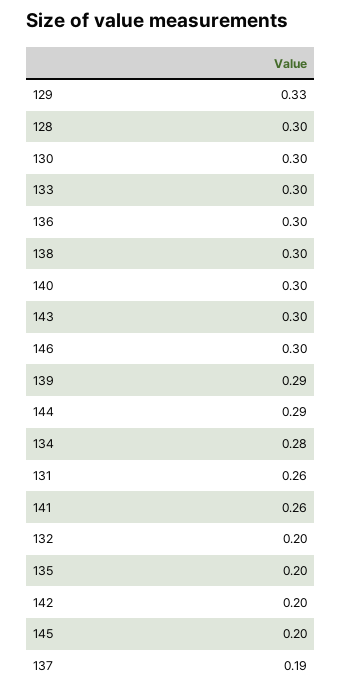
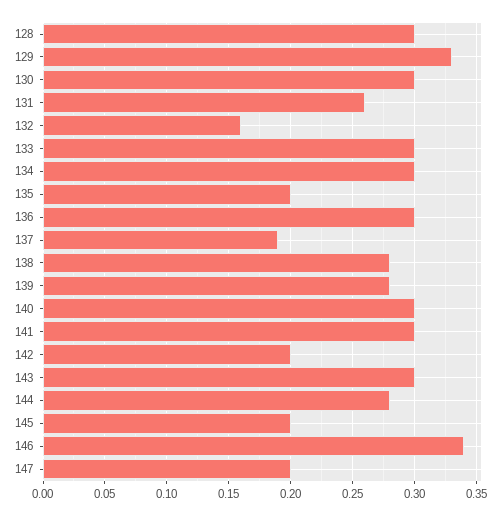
  {
    "129": 0.33,
    "128": 0.3,
    "130": 0.3,
    "133": 0.3,
    "136": 0.3,
-   "138": 0.3,
+   "138": 0.28,
    "140": 0.3,
    "143": 0.3,
-   "146": 0.3,
+   "146": 0.34,
-   "139": 0.29,
+   "139": 0.28,
-   "144": 0.29,
+   "144": 0.28,
-   "134": 0.28,
+   "134": 0.3,
    "131": 0.26,
-   "141": 0.26,
+   "141": 0.3,
-   "132": 0.2,
+   "132": 0.16,
    "135": 0.2,
    "142": 0.2,
    "145": 0.2,
-   "137": 0.19
+   "137": 0.19,
+   "147": 0.2
  }

